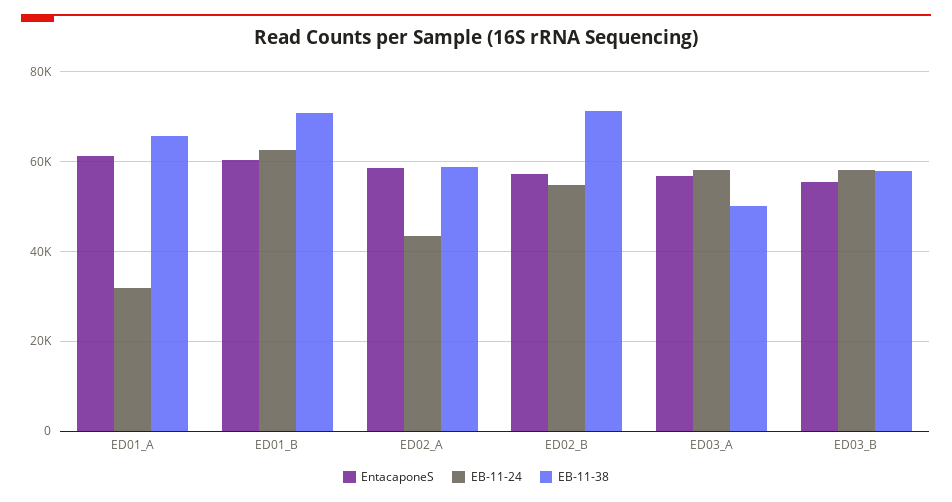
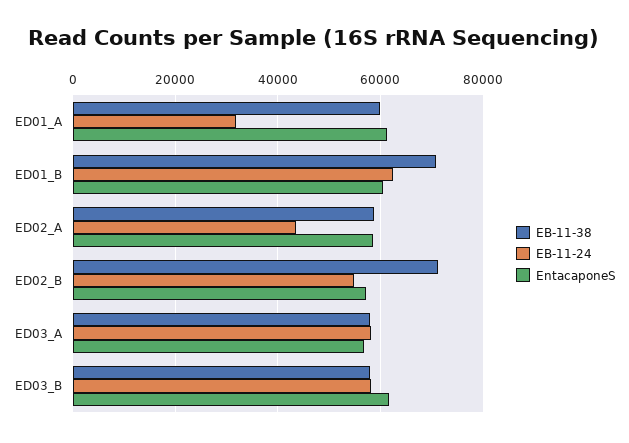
  {
    "EntacaponeS": {
      "ED01_A": 62000,
      "ED01_B": 60000,
      "ED02_A": 58000,
      "ED02_B": 58000,
      "ED03_A": 56000,
-     "ED03_B": 56000
+     "ED03_B": 62000
    },
    "EB-11-24": {
      "ED01_A": 32000,
      "ED01_B": 62000,
      "ED02_A": 44000,
      "ED02_B": 54000,
      "ED03_A": 58000,
      "ED03_B": 58000
    },
    "EB-11-38": {
-     "ED01_A": 66000,
+     "ED01_A": 60000,
      "ED01_B": 70000,
      "ED02_A": 58000,
      "ED02_B": 72000,
-     "ED03_A": 50000,
+     "ED03_A": 58000,
      "ED03_B": 58000
    }
  }

